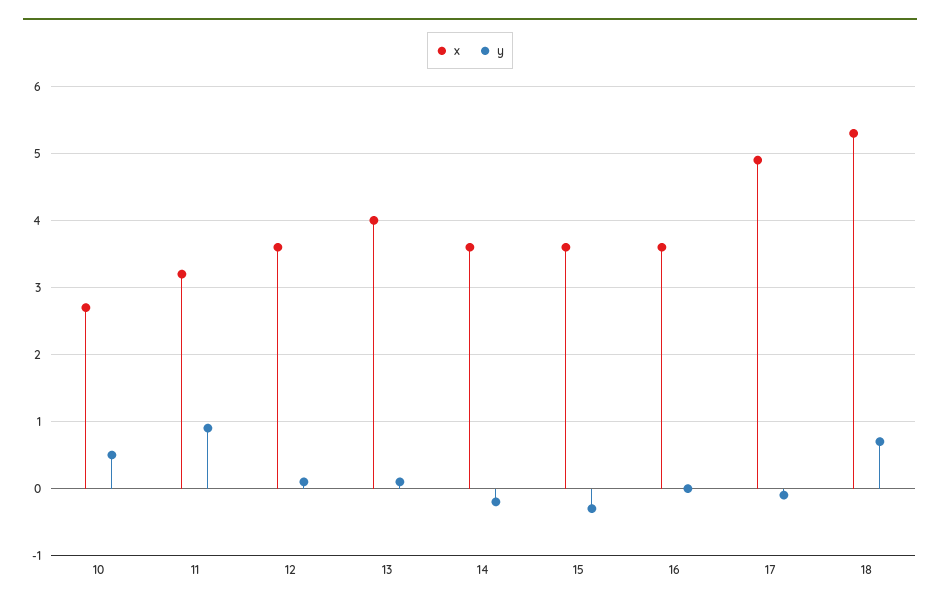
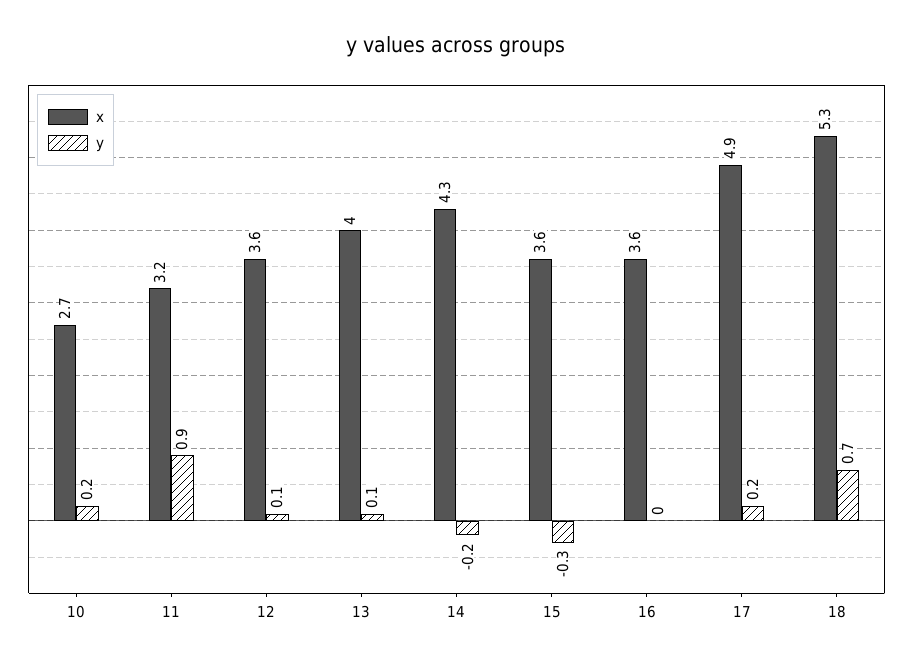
  {
    "x": {
      "10": 2.7,
      "11": 3.2,
      "12": 3.6,
      "13": 4,
-     "14": 3.6,
+     "14": 4.3,
      "15": 3.6,
      "16": 3.6,
      "17": 4.9,
      "18": 5.3
    },
    "y": {
-     "10": 0.5,
+     "10": 0.2,
      "11": 0.9,
      "12": 0.1,
      "13": 0.1,
      "14": -0.2,
      "15": -0.3,
      "16": 0,
-     "17": -0.1,
+     "17": 0.2,
      "18": 0.7
    }
  }

